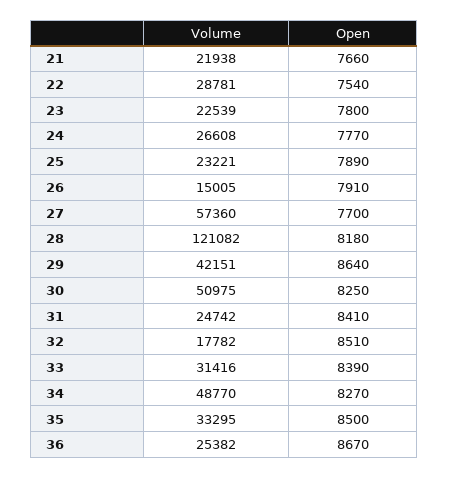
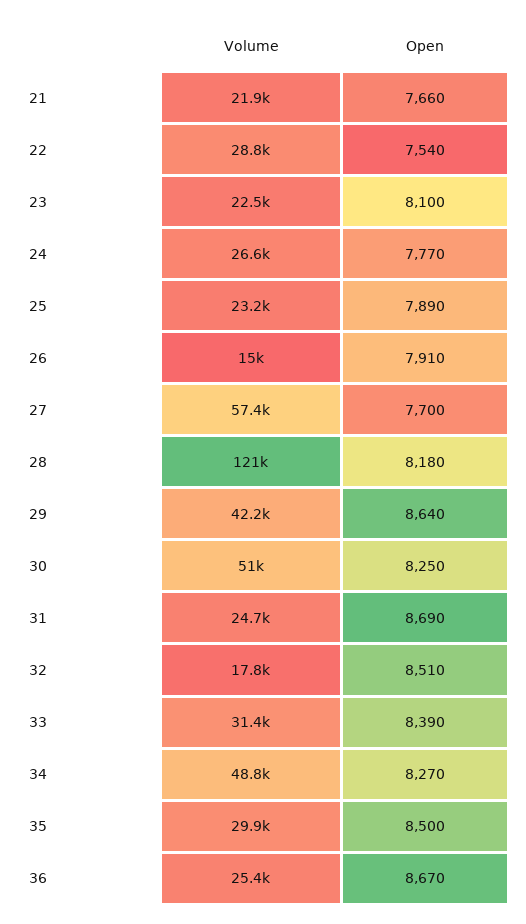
  {
    "Volume": {
      "21": 21938,
      "22": 28781,
      "23": 22539,
      "24": 26608,
      "25": 23221,
      "26": 15005,
      "27": 57360,
      "28": 121082,
      "29": 42151,
      "30": 50975,
      "31": 24742,
      "32": 17782,
      "33": 31416,
      "34": 48770,
-     "35": 33295,
+     "35": 29900,
      "36": 25382
    },
    "Open": {
      "21": 7660,
      "22": 7540,
-     "23": 7800,
+     "23": 8100,
      "24": 7770,
      "25": 7890,
      "26": 7910,
      "27": 7700,
      "28": 8180,
      "29": 8640,
      "30": 8250,
-     "31": 8410,
+     "31": 8690,
      "32": 8510,
      "33": 8390,
      "34": 8270,
      "35": 8500,
      "36": 8670
    }
  }

